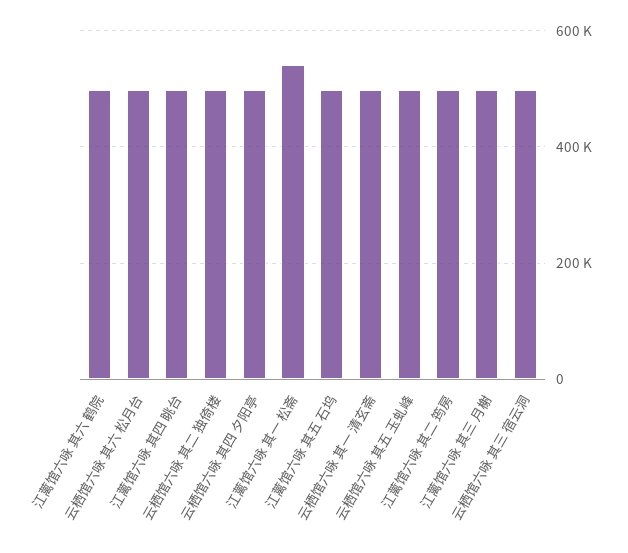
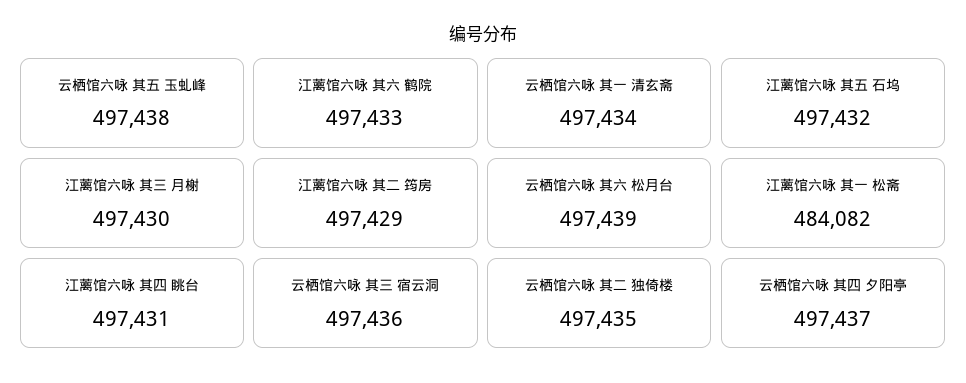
  {
    "江蓠馆六咏 其六 鹤院": 497433,
    "云栖馆六咏 其六 松月台": 497439,
    "江蓠馆六咏 其四 眺台": 497431,
    "云栖馆六咏 其二 独倚楼": 497435,
    "云栖馆六咏 其四 夕阳亭": 497437,
-   "江蓠馆六咏 其一 松斋": 540000,
+   "江蓠馆六咏 其一 松斋": 484082,
    "江蓠馆六咏 其五 石坞": 497432,
    "云栖馆六咏 其一 清玄斋": 497434,
    "云栖馆六咏 其五 玉虬峰": 497438,
    "江蓠馆六咏 其二 筠房": 497429,
    "江蓠馆六咏 其三 月榭": 497430,
    "云栖馆六咏 其三 宿云洞": 497436
  }

